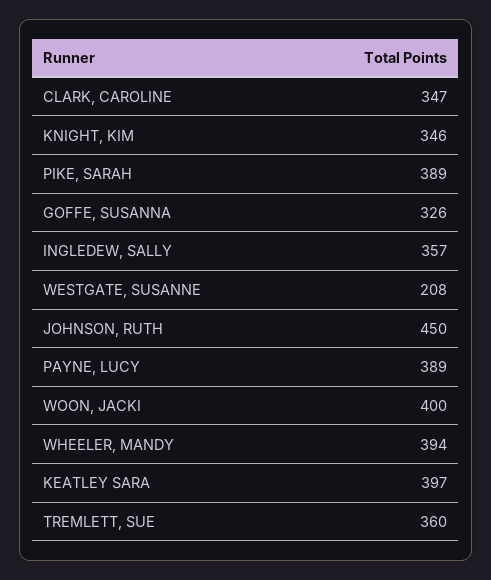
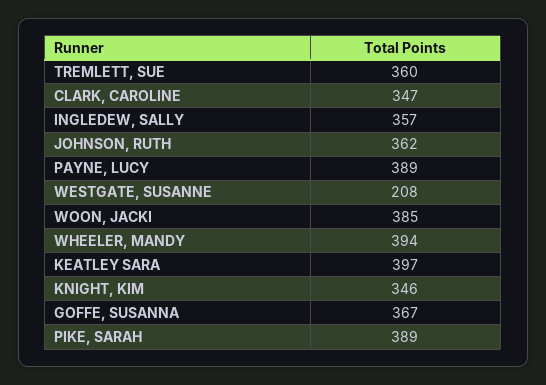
  {
    "CLARK, CAROLINE": 347,
    "KNIGHT, KIM": 346,
    "PIKE, SARAH": 389,
-   "GOFFE, SUSANNA": 326,
+   "GOFFE, SUSANNA": 367,
    "INGLEDEW, SALLY": 357,
    "WESTGATE, SUSANNE": 208,
-   "JOHNSON, RUTH": 450,
+   "JOHNSON, RUTH": 362,
    "PAYNE, LUCY": 389,
-   "WOON, JACKI": 400,
+   "WOON, JACKI": 385,
    "WHEELER, MANDY": 394,
    "KEATLEY SARA": 397,
    "TREMLETT, SUE": 360
  }

